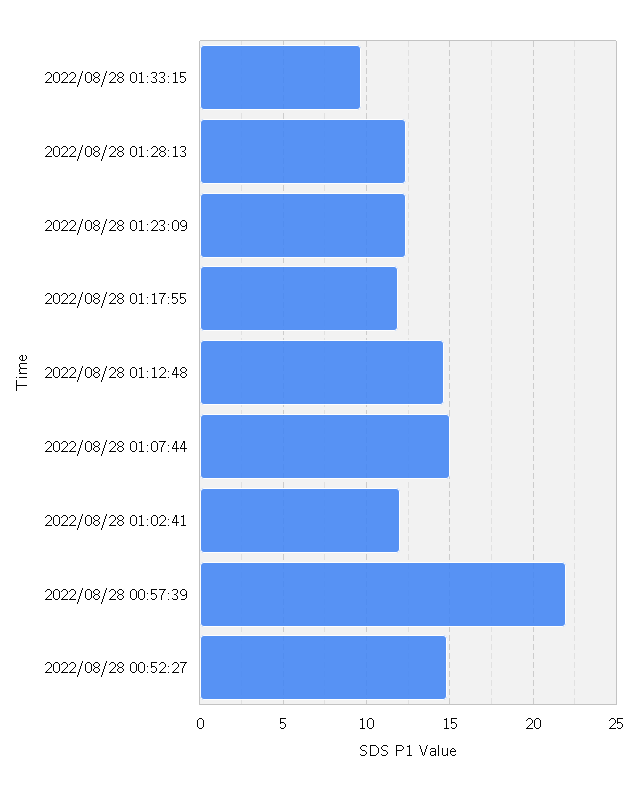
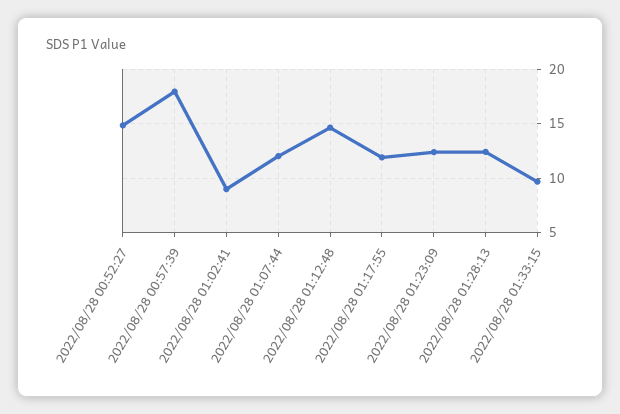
  {
    "2022/08/28 01:33:15": 9.5,
    "2022/08/28 01:28:13": 12.5,
    "2022/08/28 01:23:09": 12.5,
    "2022/08/28 01:17:55": 12,
    "2022/08/28 01:12:48": 14.5,
-   "2022/08/28 01:07:44": 15,
+   "2022/08/28 01:07:44": 12,
-   "2022/08/28 01:02:41": 12,
+   "2022/08/28 01:02:41": 9,
-   "2022/08/28 00:57:39": 22,
+   "2022/08/28 00:57:39": 18,
    "2022/08/28 00:52:27": 15
  }

